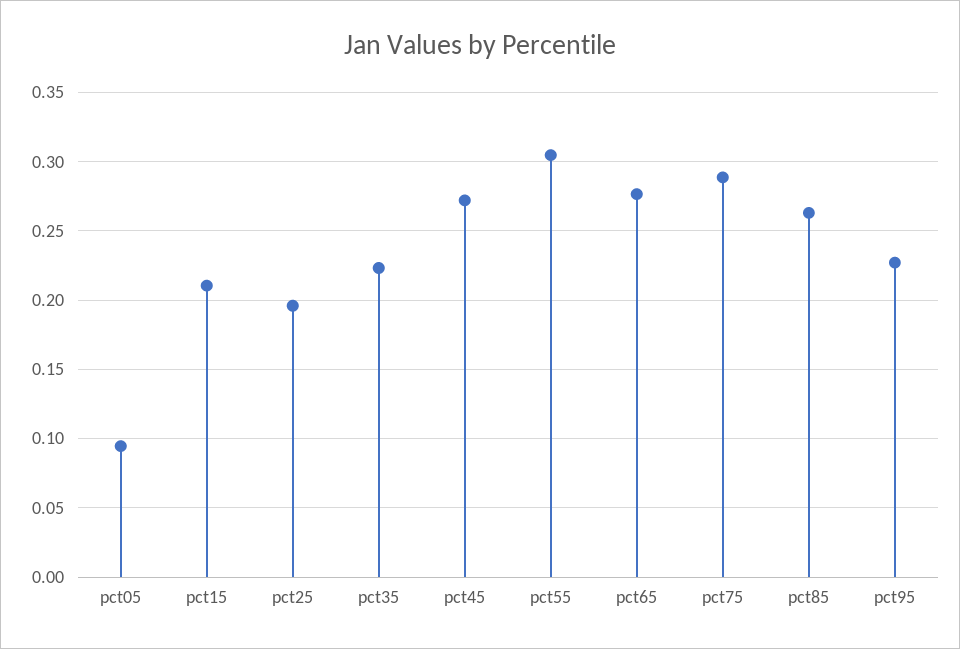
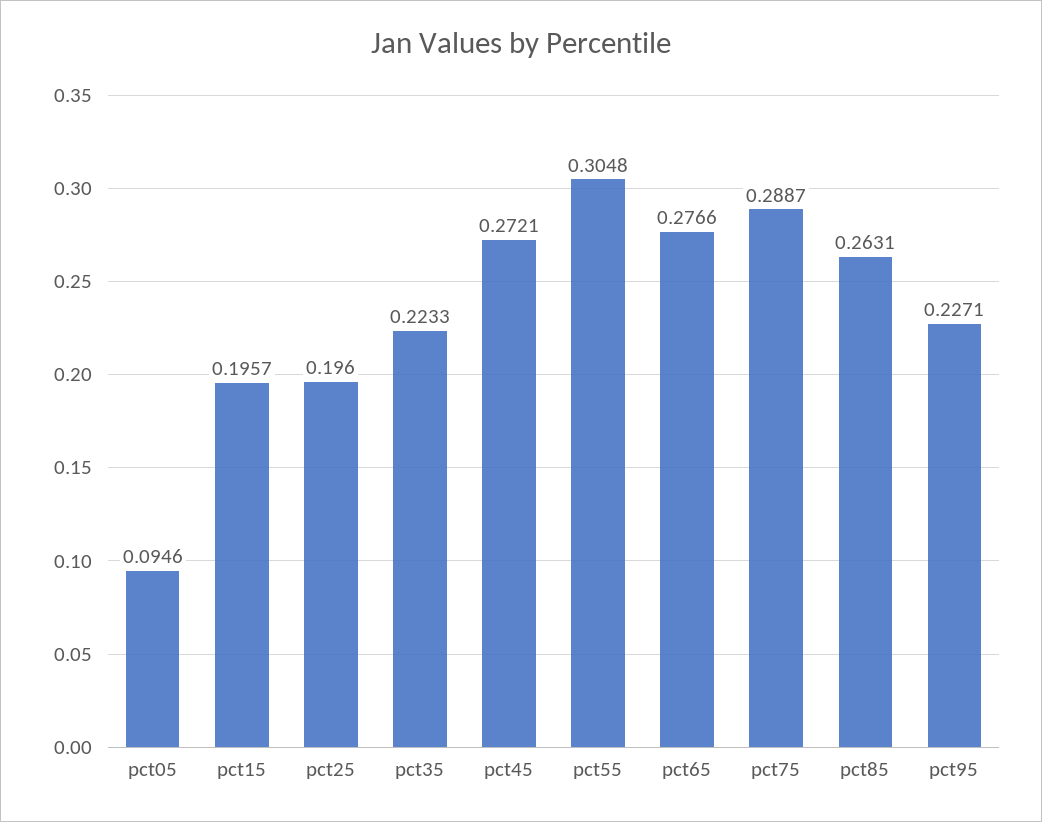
  {
    "pct05": 0.0946,
-   "pct15": 0.21,
+   "pct15": 0.1957,
    "pct25": 0.196,
    "pct35": 0.2233,
    "pct45": 0.2721,
    "pct55": 0.3048,
    "pct65": 0.2766,
    "pct75": 0.2887,
    "pct85": 0.2631,
    "pct95": 0.2271
  }

